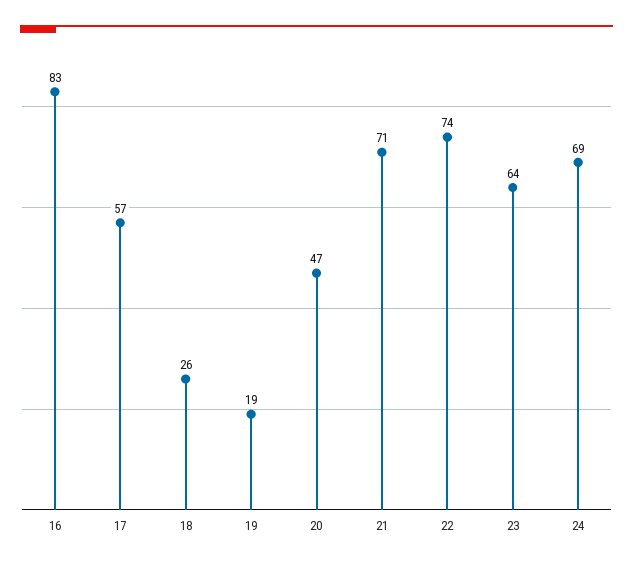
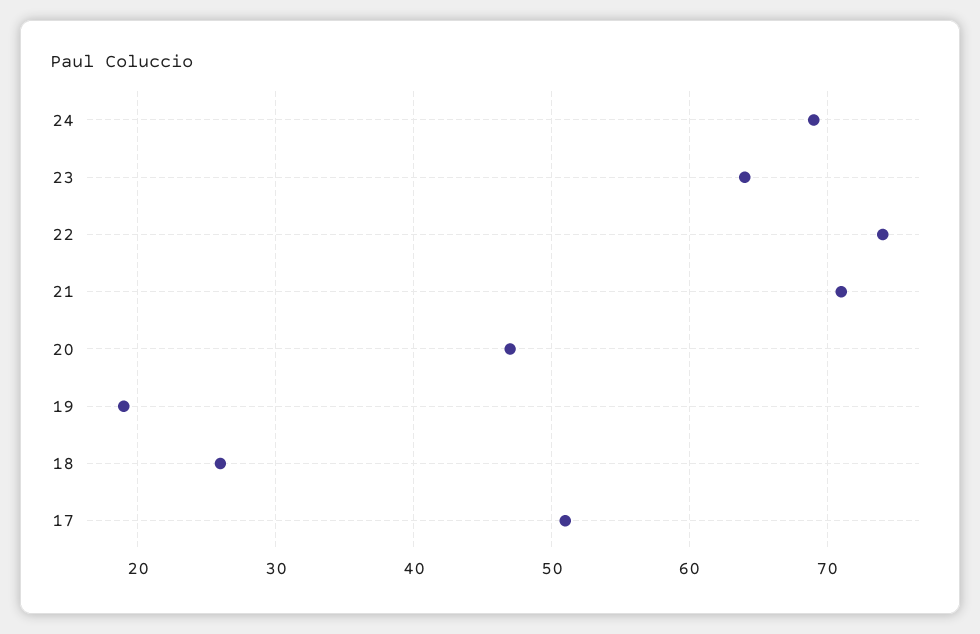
  {
-   "16": 83,
-   "17": 57,
+   "17": 51,
    "18": 26,
    "19": 19,
    "20": 47,
    "21": 71,
    "22": 74,
    "23": 64,
    "24": 69
  }

